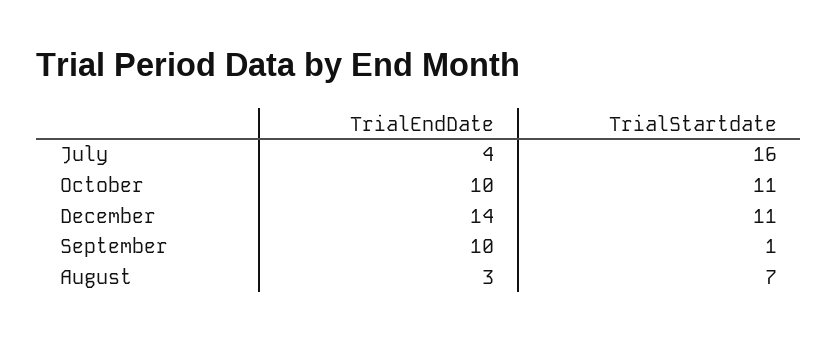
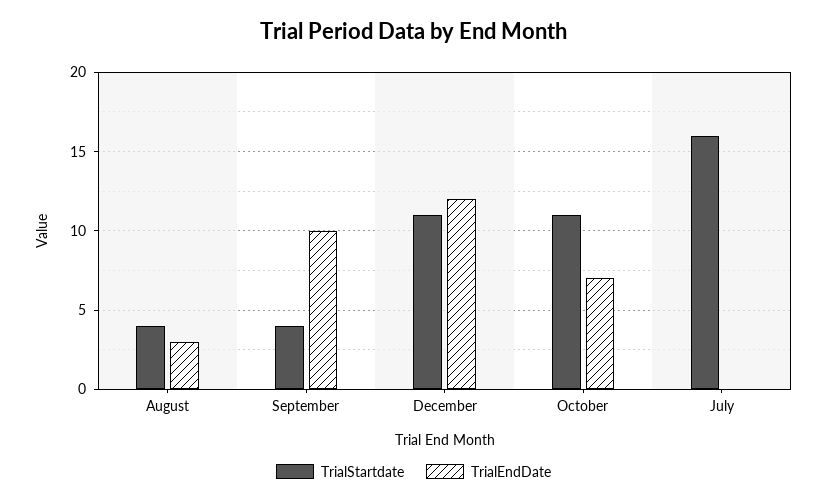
  {
    "TrialEndDate": {
-     "July": 4,
+     "July": 0,
-     "October": 10,
+     "October": 7,
-     "December": 14,
+     "December": 12,
      "September": 10,
      "August": 3
    },
    "TrialStartdate": {
      "July": 16,
      "October": 11,
      "December": 11,
-     "September": 1,
+     "September": 4,
-     "August": 7
+     "August": 4
    }
  }

